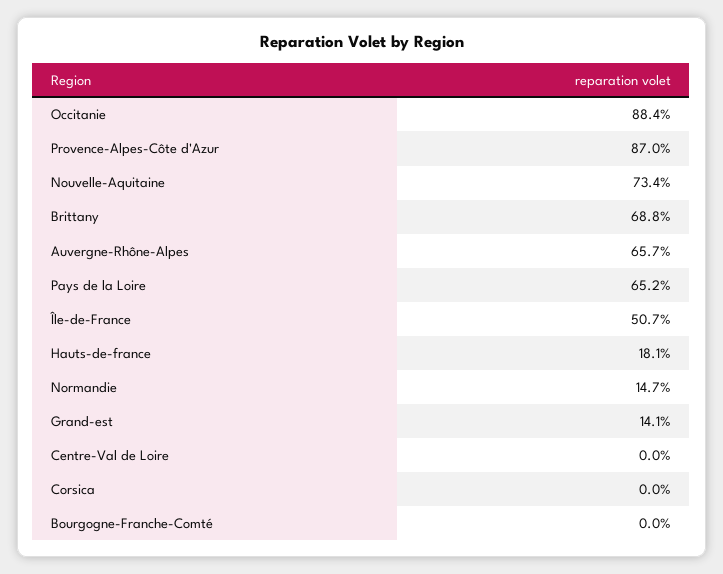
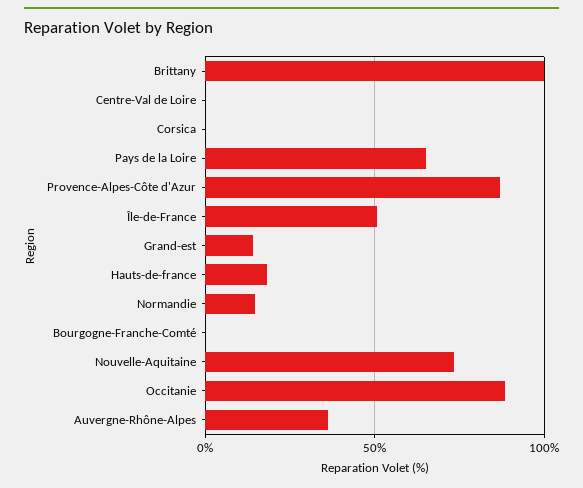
  {
    "Occitanie": 88.4,
    "Provence-Alpes-Côte d'Azur": 87,
    "Nouvelle-Aquitaine": 73.4,
-   "Brittany": 68.8,
+   "Brittany": 100,
-   "Auvergne-Rhône-Alpes": 65.7,
+   "Auvergne-Rhône-Alpes": 35,
    "Pays de la Loire": 65.2,
    "Île-de-France": 50.7,
    "Hauts-de-france": 18.1,
    "Normandie": 14.7,
    "Grand-est": 14.1,
    "Centre-Val de Loire": 0,
    "Corsica": 0,
    "Bourgogne-Franche-Comté": 0
  }

